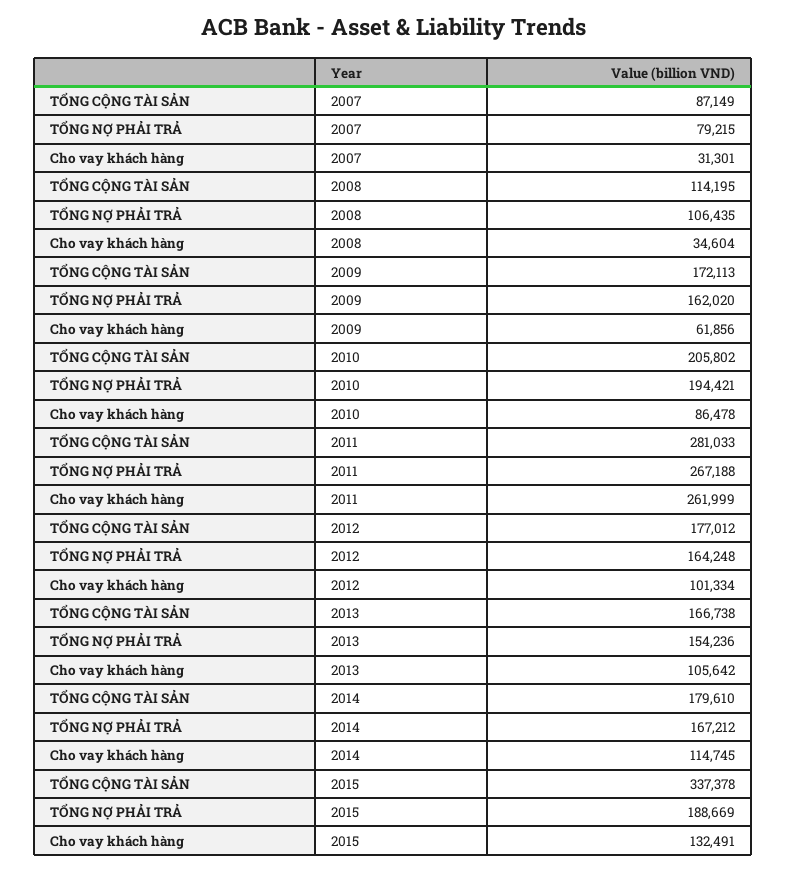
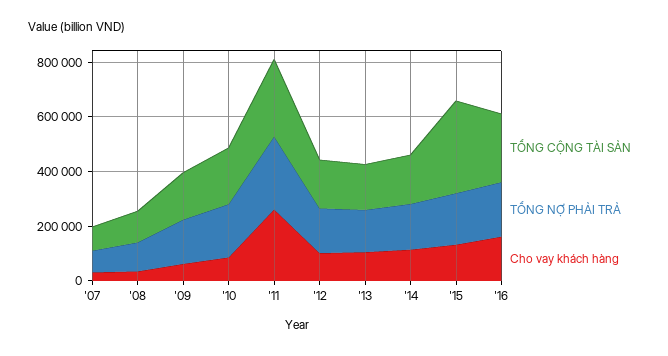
  {
    "TỔNG CỘNG TÀI SẢN": {
      "2007": 87149,
      "2008": 114195,
      "2009": 172113,
      "2010": 205802,
      "2011": 281033,
      "2012": 177012,
      "2013": 166738,
      "2014": 179610,
-     "2015": 337378
+     "2015": 337378,
+     "'16": 250000
    },
    "TỔNG NỢ PHẢI TRẢ": {
      "2007": 79215,
      "2008": 106435,
      "2009": 162020,
      "2010": 194421,
      "2011": 267188,
      "2012": 164248,
      "2013": 154236,
      "2014": 167212,
-     "2015": 188669
+     "2015": 188669,
+     "'16": 200000
    },
    "Cho vay khách hàng": {
      "2007": 31301,
      "2008": 34604,
      "2009": 61856,
      "2010": 86478,
      "2011": 261999,
      "2012": 101334,
      "2013": 105642,
      "2014": 114745,
-     "2015": 132491
+     "2015": 132491,
+     "'16": 150000
    }
  }

